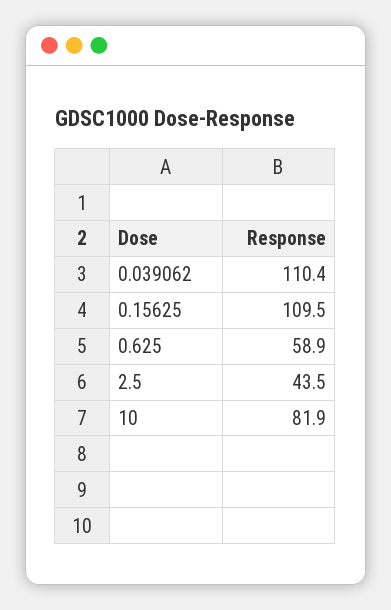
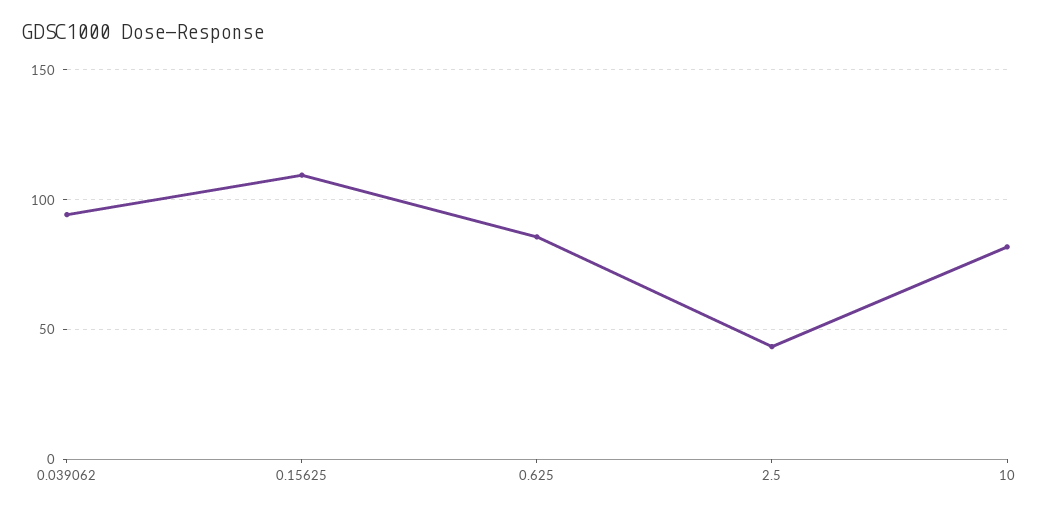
  {
-   "0.039062": 110.4,
+   "0.039062": 95,
    "0.15625": 109.5,
-   "0.625": 58.9,
+   "0.625": 85,
    "2.5": 43.5,
    "10": 81.9
  }

